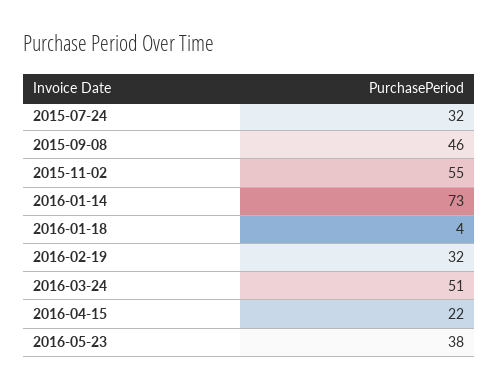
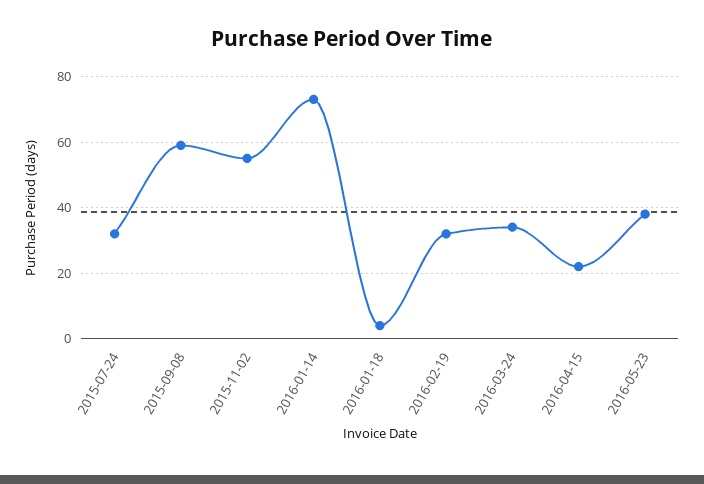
  {
    "2015-07-24": 32,
-   "2015-09-08": 46,
+   "2015-09-08": 60,
    "2015-11-02": 55,
    "2016-01-14": 73,
    "2016-01-18": 4,
    "2016-02-19": 32,
-   "2016-03-24": 51,
+   "2016-03-24": 35,
    "2016-04-15": 22,
    "2016-05-23": 38
  }

